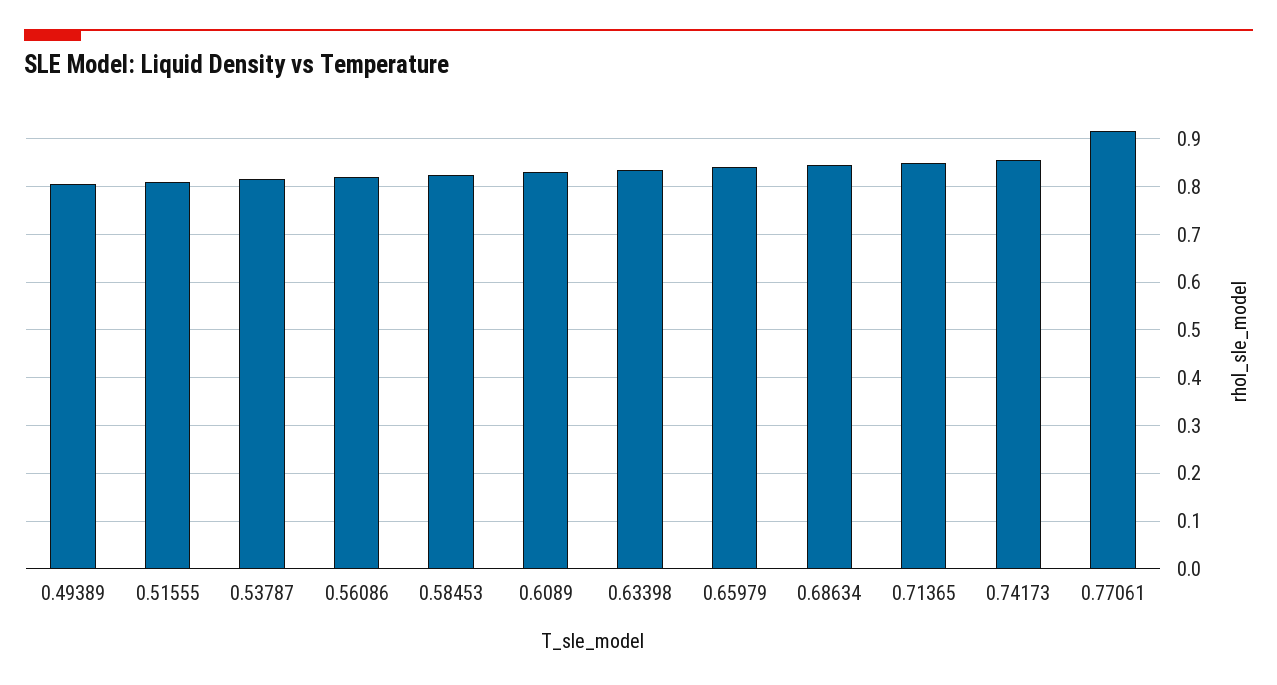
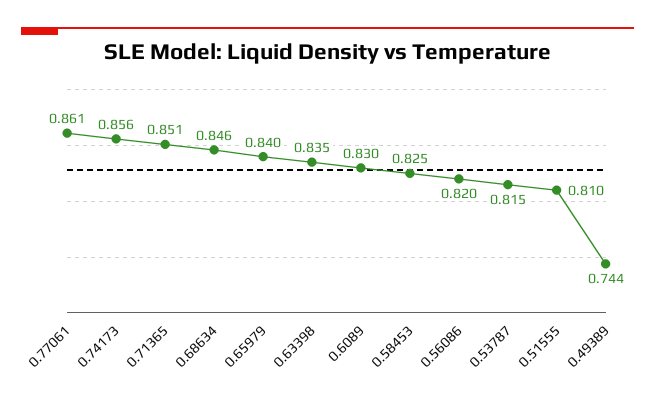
  {
-   "0.49389": 0.8,
+   "0.49389": 0.744,
    "0.51555": 0.81,
    "0.53787": 0.815,
    "0.56086": 0.82,
    "0.58453": 0.825,
    "0.6089": 0.83,
    "0.63398": 0.835,
    "0.65979": 0.84,
    "0.68634": 0.846,
    "0.71365": 0.851,
    "0.74173": 0.856,
-   "0.77061": 0.92
+   "0.77061": 0.861
  }

